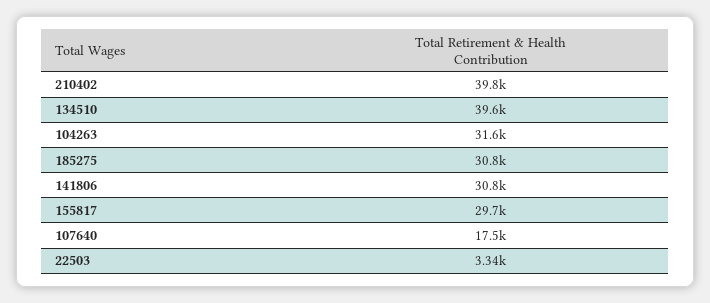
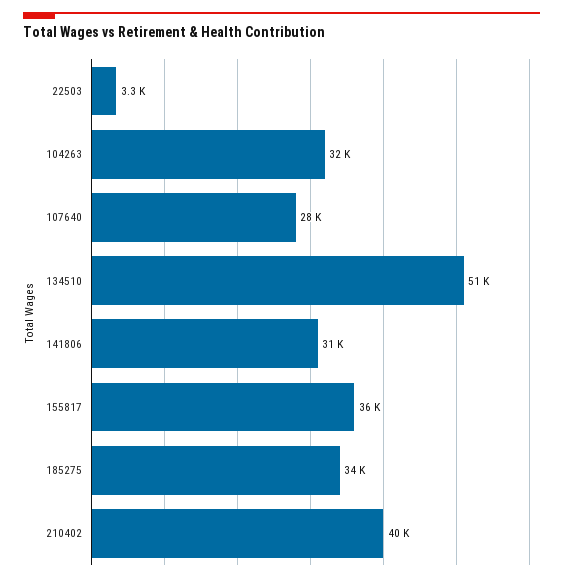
  {
    "210402": 39800,
-   "134510": 39600,
+   "134510": 51000,
    "104263": 31600,
-   "185275": 30800,
+   "185275": 34000,
    "141806": 30800,
-   "155817": 29700,
+   "155817": 36000,
-   "107640": 17500,
+   "107640": 28000,
    "22503": 3340
  }

